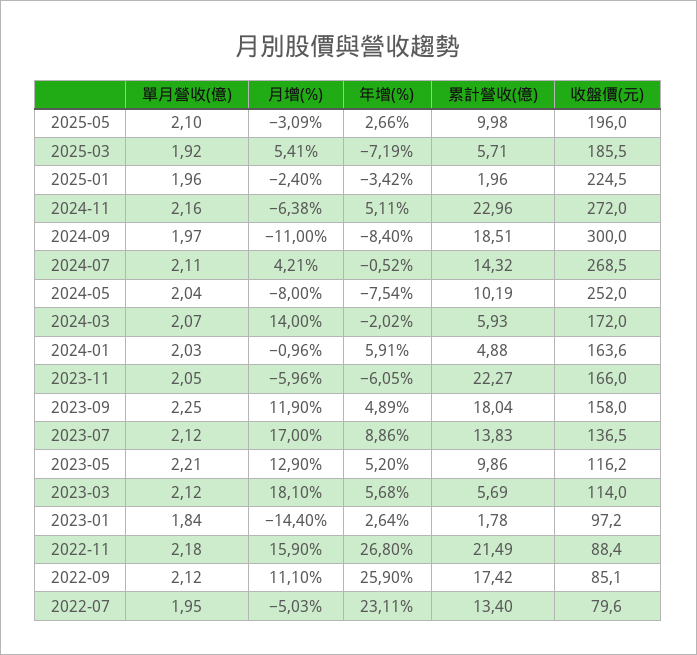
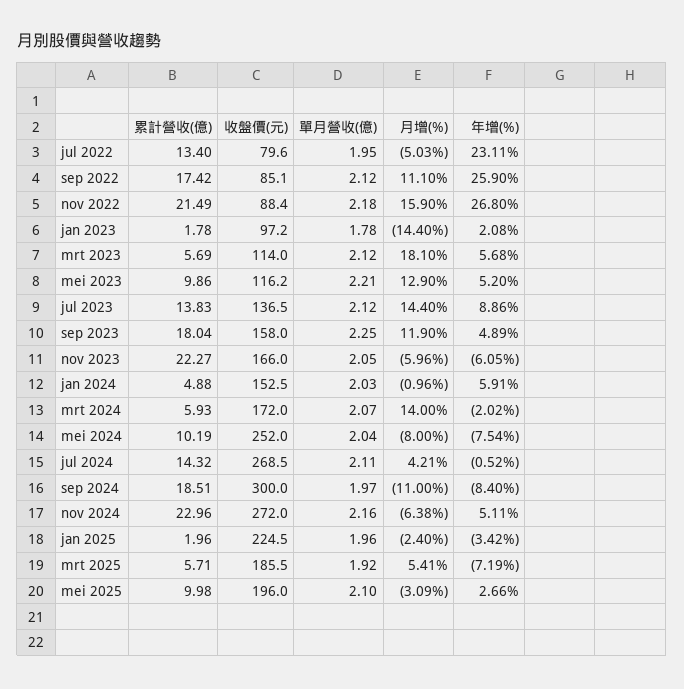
  {
    "單月營收(億)": {
      "2025-05": 2.1,
      "2025-03": 1.92,
      "2025-01": 1.96,
      "2024-11": 2.16,
      "2024-09": 1.97,
      "2024-07": 2.11,
      "2024-05": 2.04,
      "2024-03": 2.07,
      "2024-01": 2.03,
      "2023-11": 2.05,
      "2023-09": 2.25,
      "2023-07": 2.12,
      "2023-05": 2.21,
      "2023-03": 2.12,
-     "2023-01": 1.84,
+     "2023-01": 1.78,
      "2022-11": 2.18,
      "2022-09": 2.12,
      "2022-07": 1.95
    },
    "月增(%)": {
      "2025-05": -3.09,
      "2025-03": 5.41,
      "2025-01": -2.4,
      "2024-11": -6.38,
      "2024-09": -11,
      "2024-07": 4.21,
      "2024-05": -8,
      "2024-03": 14,
      "2024-01": -0.96,
      "2023-11": -5.96,
      "2023-09": 11.9,
-     "2023-07": 17,
+     "2023-07": 14.4,
      "2023-05": 12.9,
      "2023-03": 18.1,
      "2023-01": -14.4,
      "2022-11": 15.9,
      "2022-09": 11.1,
      "2022-07": -5.03
    },
    "年增(%)": {
      "2025-05": 2.66,
      "2025-03": -7.19,
      "2025-01": -3.42,
      "2024-11": 5.11,
      "2024-09": -8.4,
      "2024-07": -0.52,
      "2024-05": -7.54,
      "2024-03": -2.02,
      "2024-01": 5.91,
      "2023-11": -6.05,
      "2023-09": 4.89,
      "2023-07": 8.86,
      "2023-05": 5.2,
      "2023-03": 5.68,
-     "2023-01": 2.64,
+     "2023-01": 2.08,
      "2022-11": 26.8,
      "2022-09": 25.9,
      "2022-07": 23.11
    },
    "累計營收(億)": {
      "2025-05": 9.98,
      "2025-03": 5.71,
      "2025-01": 1.96,
      "2024-11": 22.96,
      "2024-09": 18.51,
      "2024-07": 14.32,
      "2024-05": 10.19,
      "2024-03": 5.93,
      "2024-01": 4.88,
      "2023-11": 22.27,
      "2023-09": 18.04,
      "2023-07": 13.83,
      "2023-05": 9.86,
      "2023-03": 5.69,
      "2023-01": 1.78,
      "2022-11": 21.49,
      "2022-09": 17.42,
      "2022-07": 13.4
    },
    "收盤價(元)": {
      "2025-05": 196,
      "2025-03": 185.5,
      "2025-01": 224.5,
      "2024-11": 272,
      "2024-09": 300,
      "2024-07": 268.5,
      "2024-05": 252,
      "2024-03": 172,
-     "2024-01": 163.6,
+     "2024-01": 152.5,
      "2023-11": 166,
      "2023-09": 158,
      "2023-07": 136.5,
      "2023-05": 116.2,
      "2023-03": 114,
      "2023-01": 97.2,
      "2022-11": 88.4,
      "2022-09": 85.1,
      "2022-07": 79.6
    }
  }

